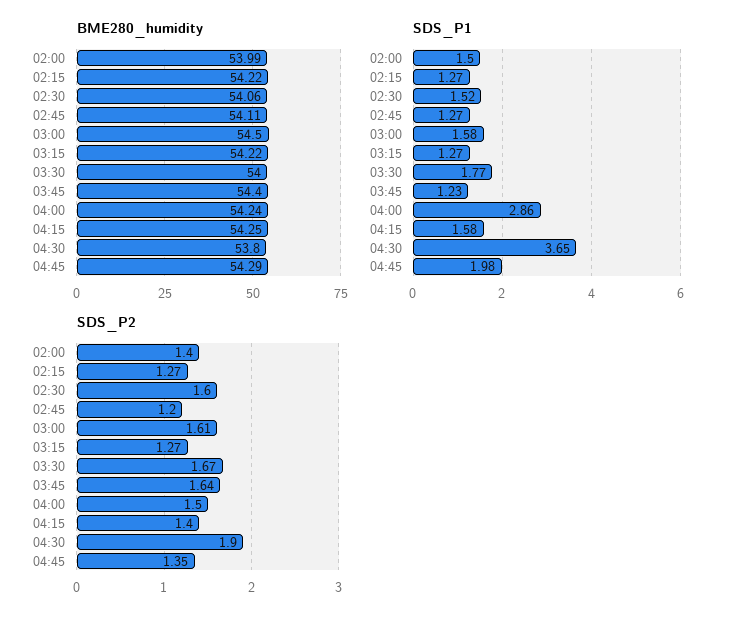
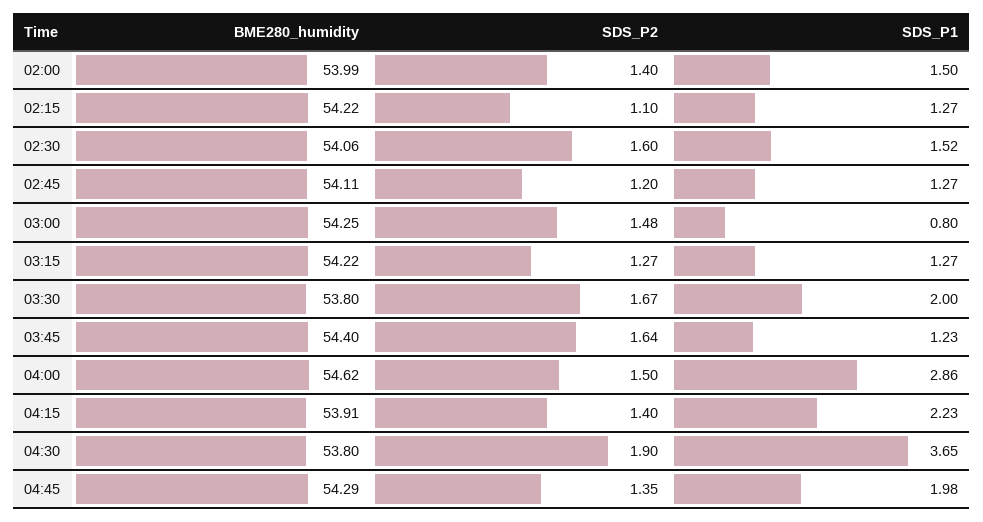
  {
    "BME280_humidity": {
      "02:00": 53.99,
      "02:15": 54.22,
      "02:30": 54.06,
      "02:45": 54.11,
-     "03:00": 54.5,
+     "03:00": 54.25,
      "03:15": 54.22,
-     "03:30": 54,
+     "03:30": 53.8,
      "03:45": 54.4,
-     "04:00": 54.24,
+     "04:00": 54.62,
-     "04:15": 54.25,
+     "04:15": 53.91,
      "04:30": 53.8,
      "04:45": 54.29
    },
    "SDS_P1": {
      "02:00": 1.5,
      "02:15": 1.27,
      "02:30": 1.52,
      "02:45": 1.27,
-     "03:00": 1.58,
+     "03:00": 0.8,
      "03:15": 1.27,
-     "03:30": 1.77,
+     "03:30": 2,
      "03:45": 1.23,
      "04:00": 2.86,
-     "04:15": 1.58,
+     "04:15": 2.23,
      "04:30": 3.65,
      "04:45": 1.98
    },
    "SDS_P2": {
      "02:00": 1.4,
-     "02:15": 1.27,
+     "02:15": 1.1,
      "02:30": 1.6,
      "02:45": 1.2,
-     "03:00": 1.61,
+     "03:00": 1.48,
      "03:15": 1.27,
      "03:30": 1.67,
      "03:45": 1.64,
      "04:00": 1.5,
      "04:15": 1.4,
      "04:30": 1.9,
      "04:45": 1.35
    }
  }

